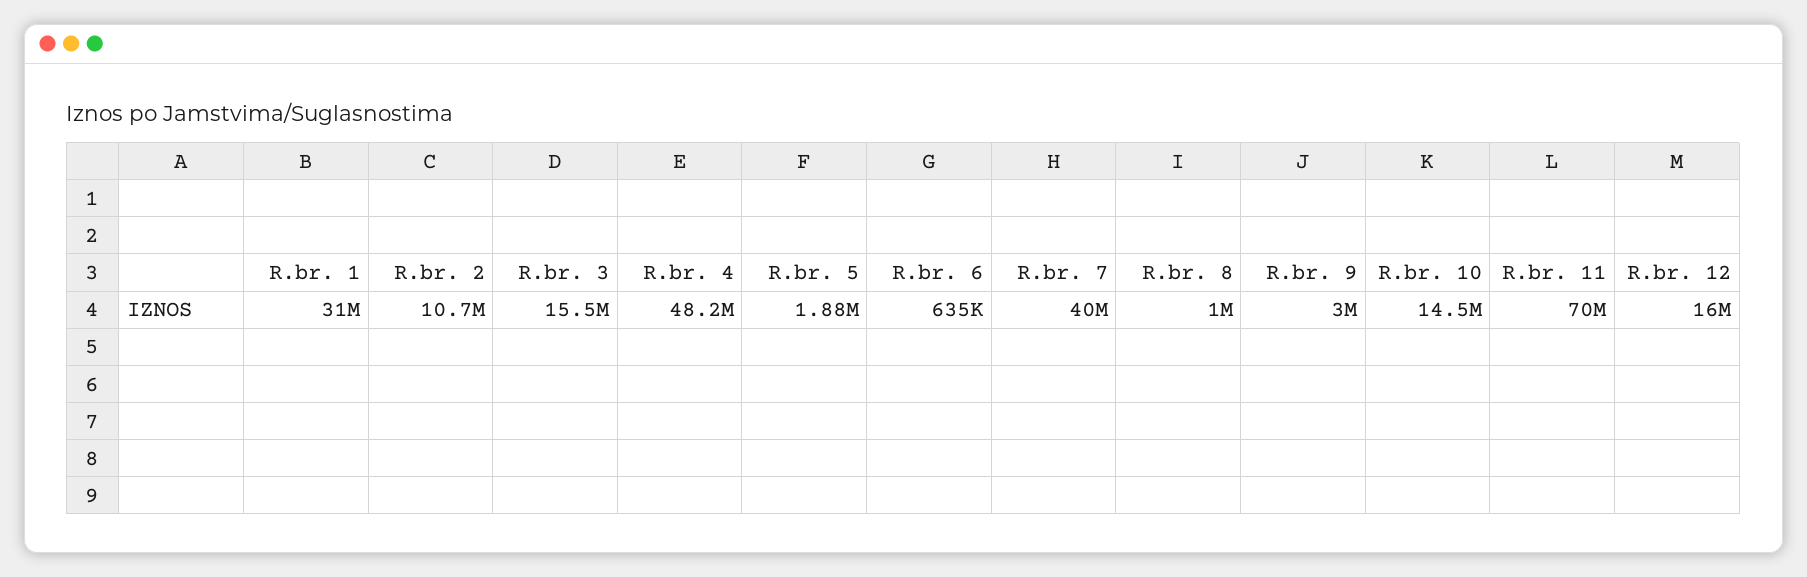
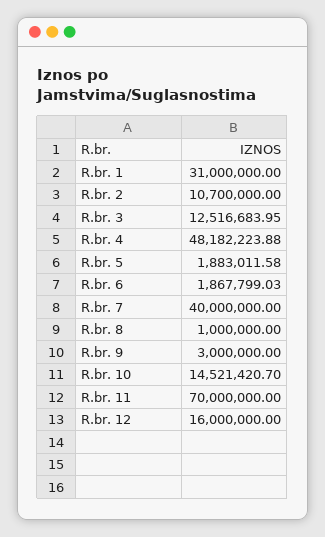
  {
    "R.br. 1": 31000000,
    "R.br. 2": 10700000,
-   "R.br. 3": 15500000,
+   "R.br. 3": 12516683.95,
    "R.br. 4": 48182223.88,
    "R.br. 5": 1883011.58,
-   "R.br. 6": 635000,
+   "R.br. 6": 1867799.03,
    "R.br. 7": 40000000,
    "R.br. 8": 1000000,
    "R.br. 9": 3000000,
    "R.br. 10": 14521420.7,
    "R.br. 11": 70000000,
    "R.br. 12": 16000000
  }

